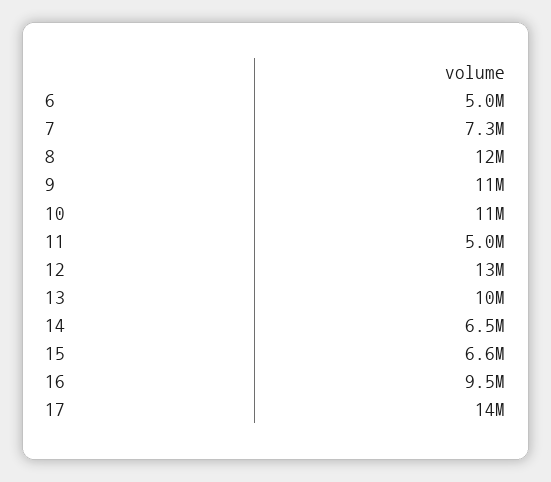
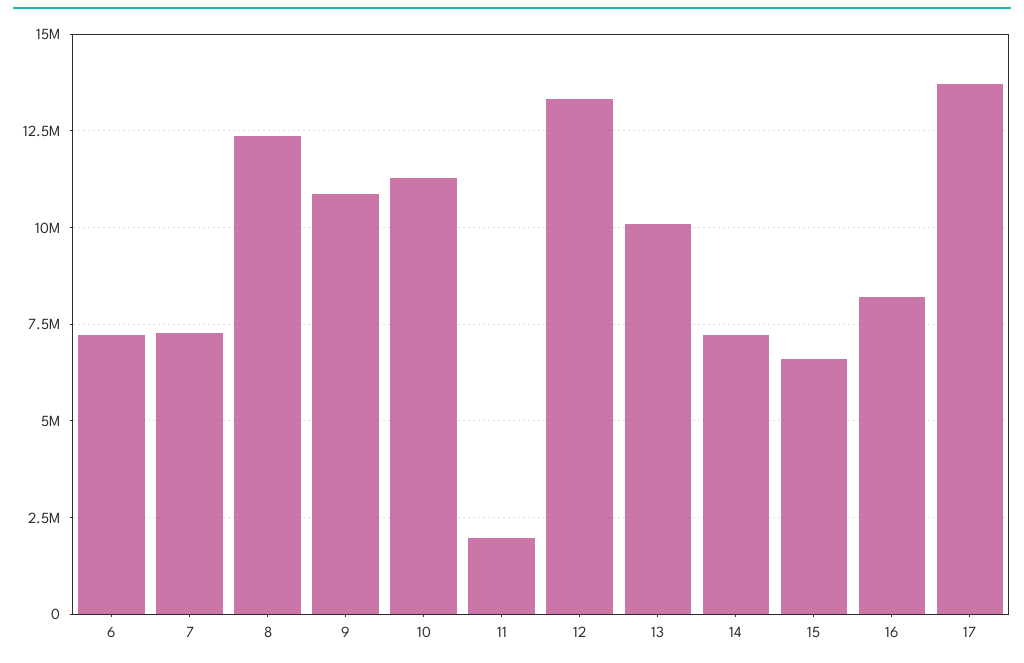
  {
-   "6": 5000000,
+   "6": 7250000,
    "7": 7300000,
    "8": 12000000,
    "9": 11000000,
    "10": 11000000,
-   "11": 5000000,
+   "11": 2000000,
    "12": 13000000,
    "13": 10000000,
-   "14": 6500000,
+   "14": 7250000,
    "15": 6600000,
-   "16": 9500000,
+   "16": 8250000,
    "17": 14000000
  }

